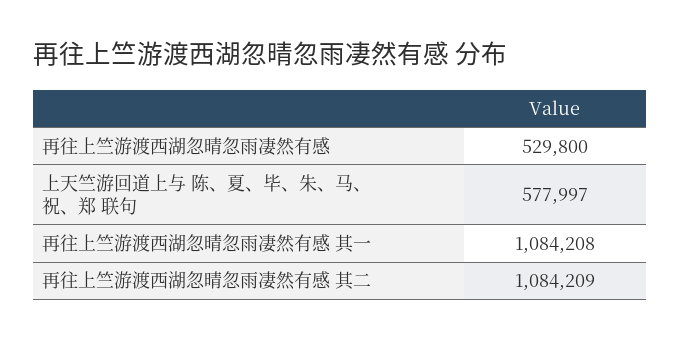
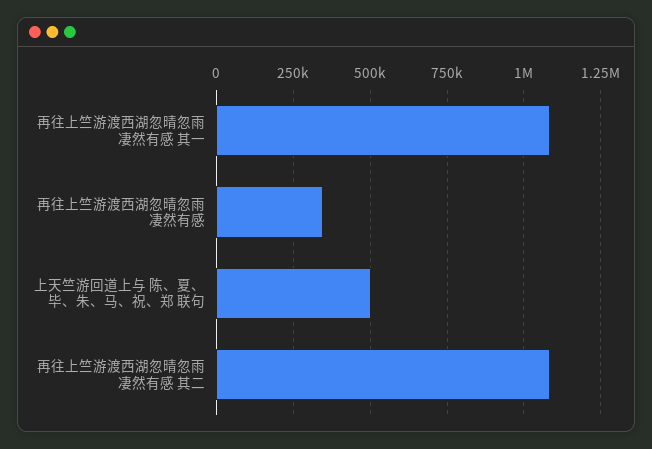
  {
-   "再往上竺游渡西湖忽晴忽雨凄然有感": 529800,
+   "再往上竺游渡西湖忽晴忽雨凄然有感": 350000,
-   "上天竺游回道上与 陈、夏、毕、朱、马、祝、郑 联句": 577997,
+   "上天竺游回道上与 陈、夏、毕、朱、马、祝、郑 联句": 500000,
    "再往上竺游渡西湖忽晴忽雨凄然有感 其一": 1084208,
    "再往上竺游渡西湖忽晴忽雨凄然有感 其二": 1084209
  }

